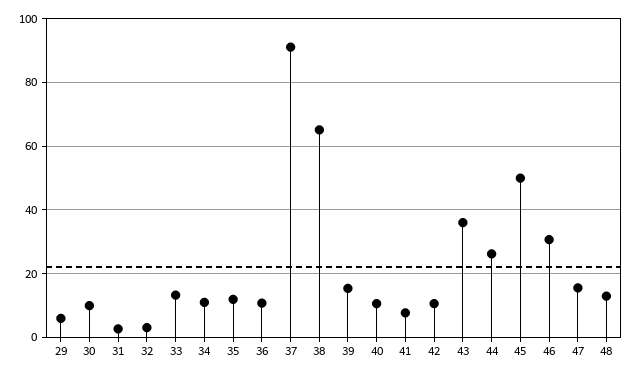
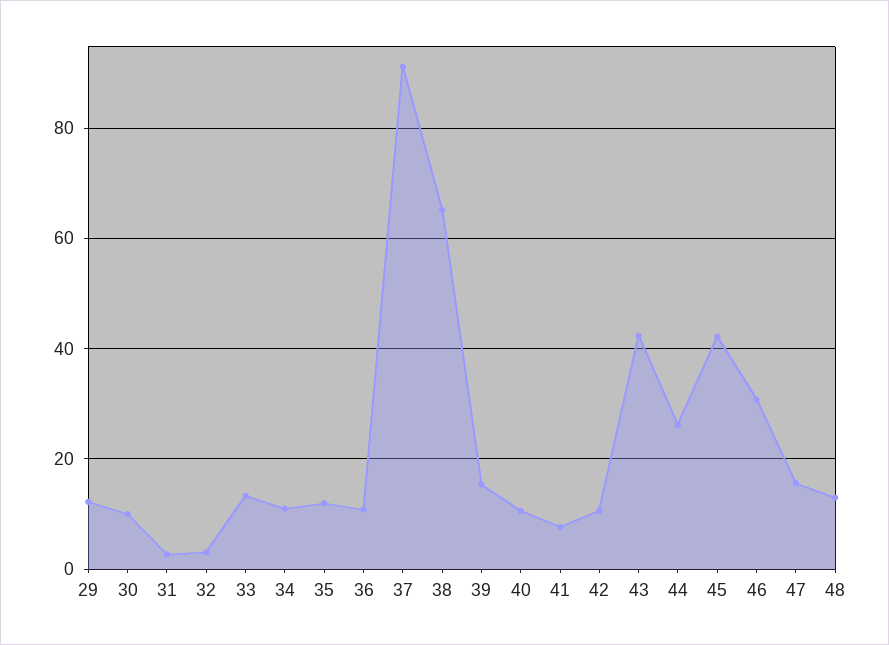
  {
-   "29": 6,
+   "29": 12,
    "30": 10,
    "31": 2,
    "32": 4,
    "33": 14,
    "34": 12,
    "35": 12,
    "36": 10,
    "37": 92,
    "38": 66,
    "39": 16,
    "40": 10,
    "41": 8,
    "42": 10,
-   "43": 36,
+   "43": 42,
    "44": 26,
-   "45": 50,
+   "45": 42,
    "46": 30,
    "47": 16,
    "48": 14
  }

